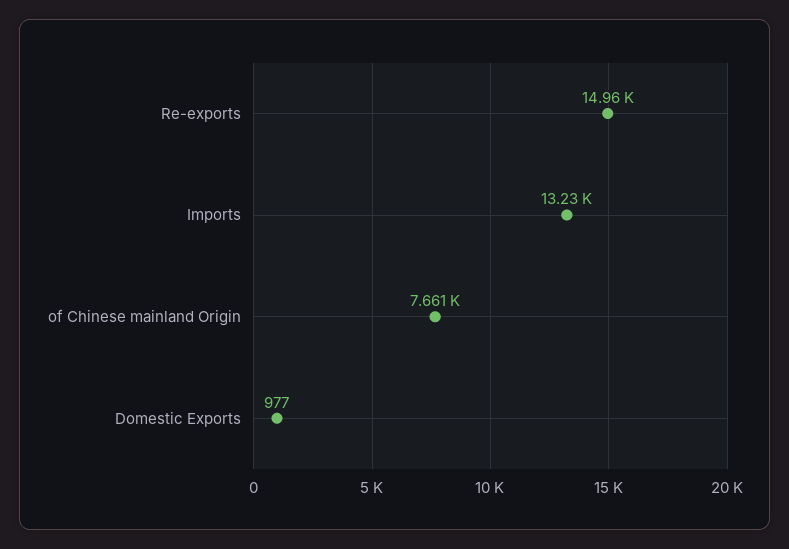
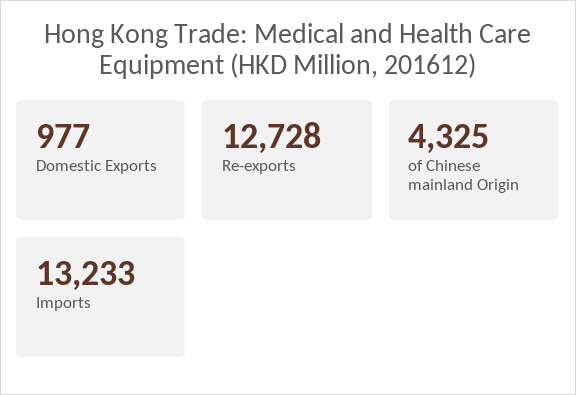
  {
-   "Re-exports": 14960,
+   "Re-exports": 12728,
    "Imports": 13233,
-   "of Chinese mainland Origin": 7661,
+   "of Chinese mainland Origin": 4325,
    "Domestic Exports": 977
  }

